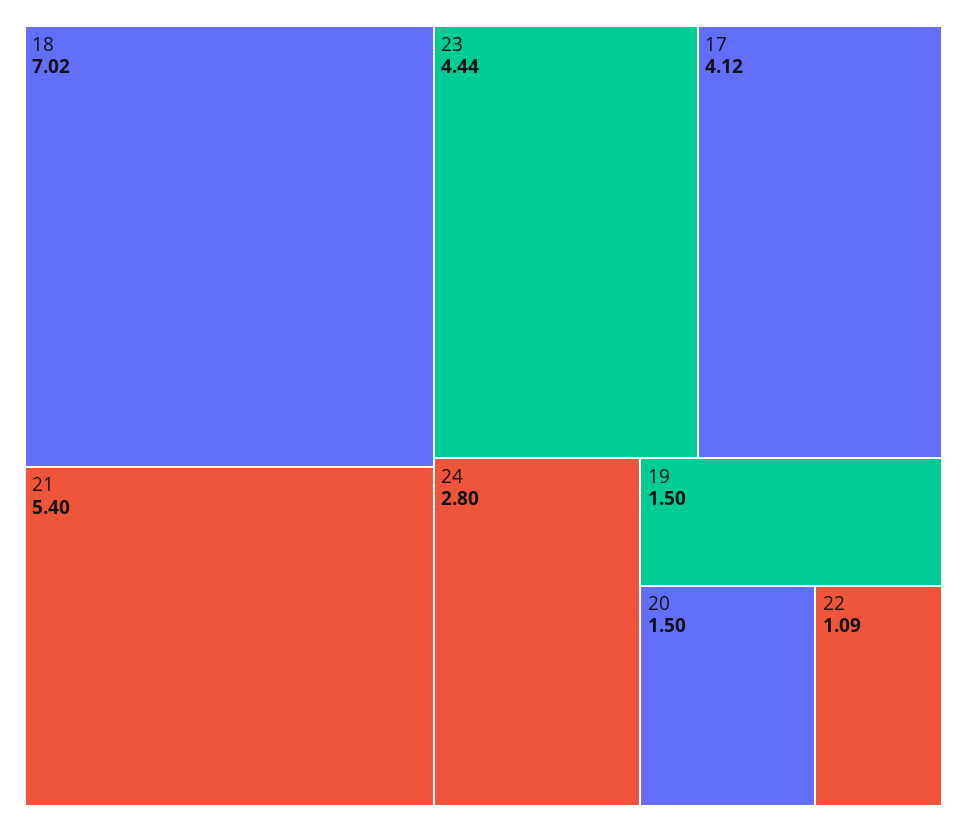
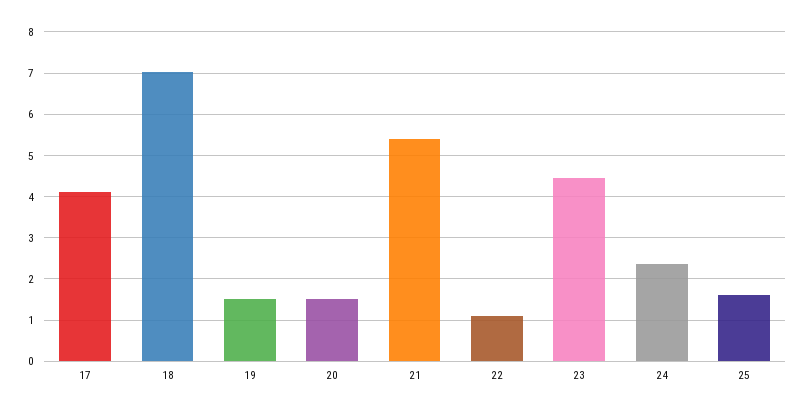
  {
    "18": 7.02,
    "21": 5.4,
    "23": 4.44,
    "17": 4.12,
-   "24": 2.8,
+   "24": 2.4,
    "19": 1.5,
    "20": 1.5,
-   "22": 1.09
+   "22": 1.09,
+   "25": 1.6
  }

